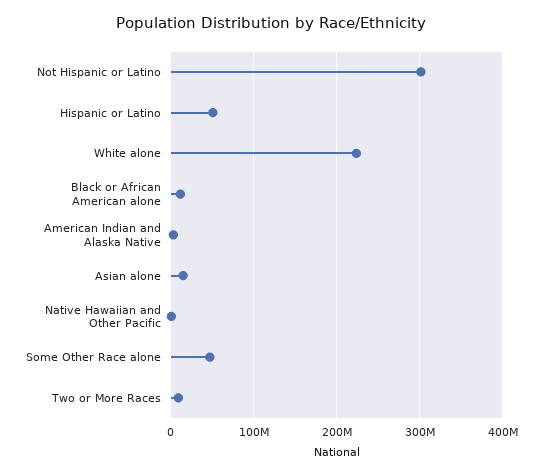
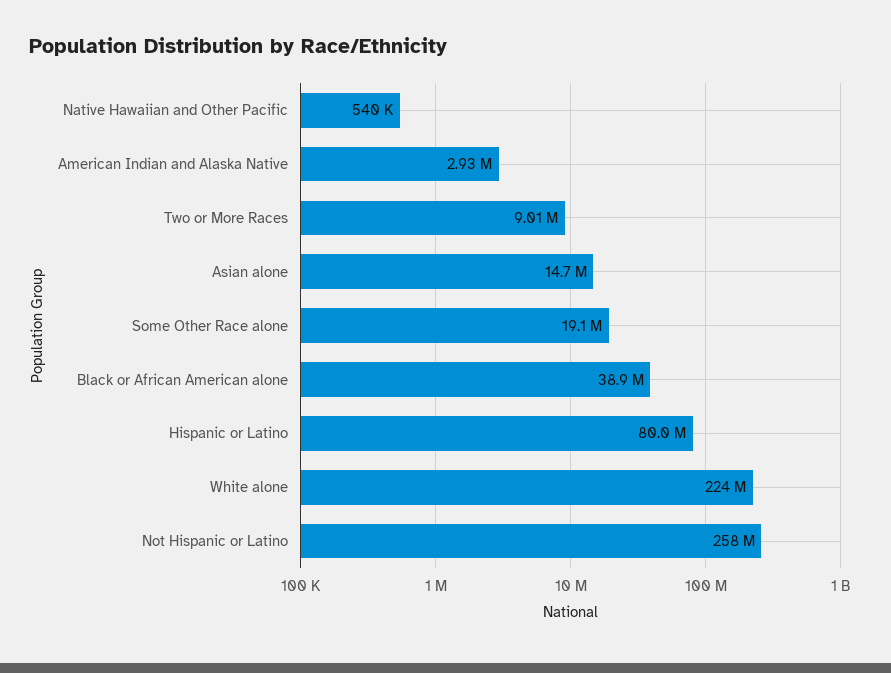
  {
-   "Not Hispanic or Latino": 300000000,
+   "Not Hispanic or Latino": 258000000,
-   "Hispanic or Latino": 50000000,
+   "Hispanic or Latino": 80000000,
    "White alone": 224000000,
-   "Black or African American alone": 10000000,
+   "Black or African American alone": 38900000,
    "American Indian and Alaska Native": 2930000,
    "Asian alone": 14700000,
    "Native Hawaiian and Other Pacific": 540000,
-   "Some Other Race alone": 50000000,
+   "Some Other Race alone": 19100000,
    "Two or More Races": 9010000
  }

